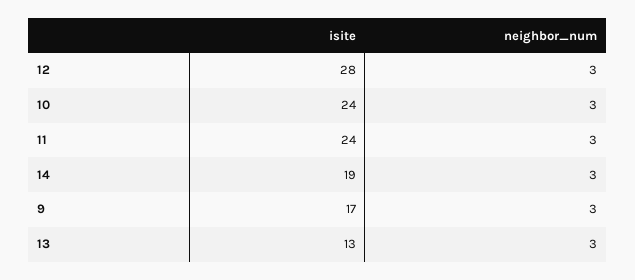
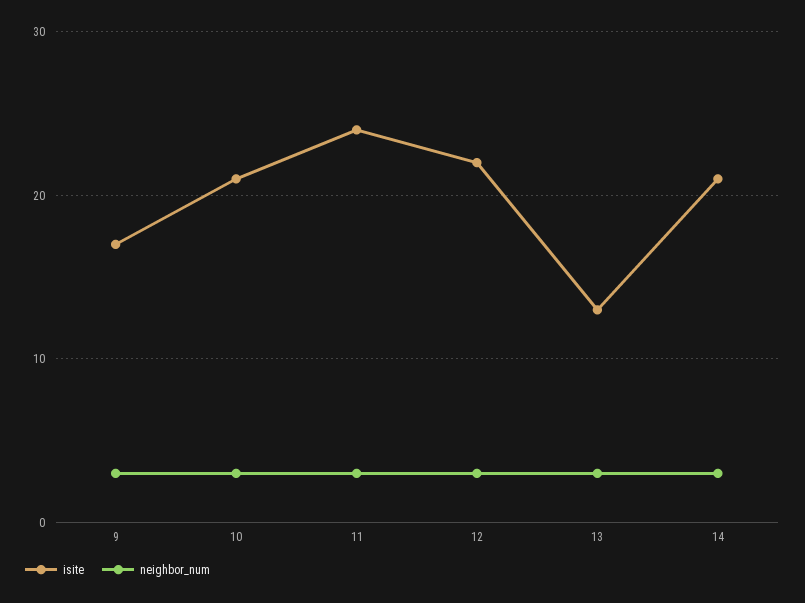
  {
    "isite": {
-     "12": 28,
+     "12": 22,
-     "10": 24,
+     "10": 21,
      "11": 24,
-     "14": 19,
+     "14": 21,
      "9": 17,
      "13": 13
    },
    "neighbor_num": {
      "12": 3,
      "10": 3,
      "11": 3,
      "14": 3,
      "9": 3,
      "13": 3
    }
  }

